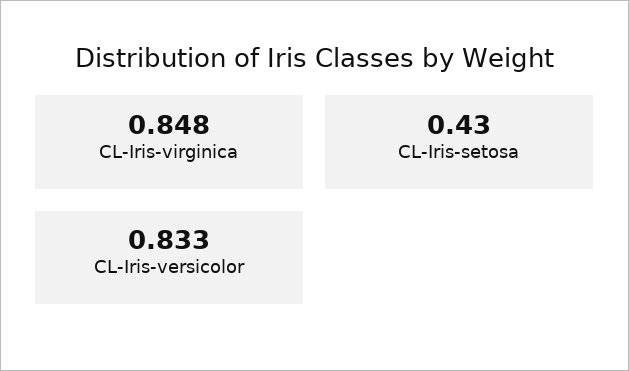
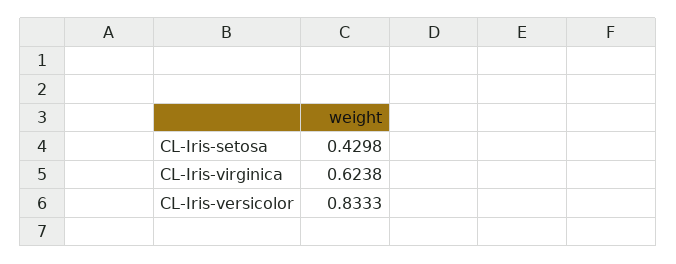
  {
-   "CL-Iris-virginica": 0.848,
+   "CL-Iris-virginica": 0.6238,
    "CL-Iris-setosa": 0.4298,
    "CL-Iris-versicolor": 0.8333
  }

